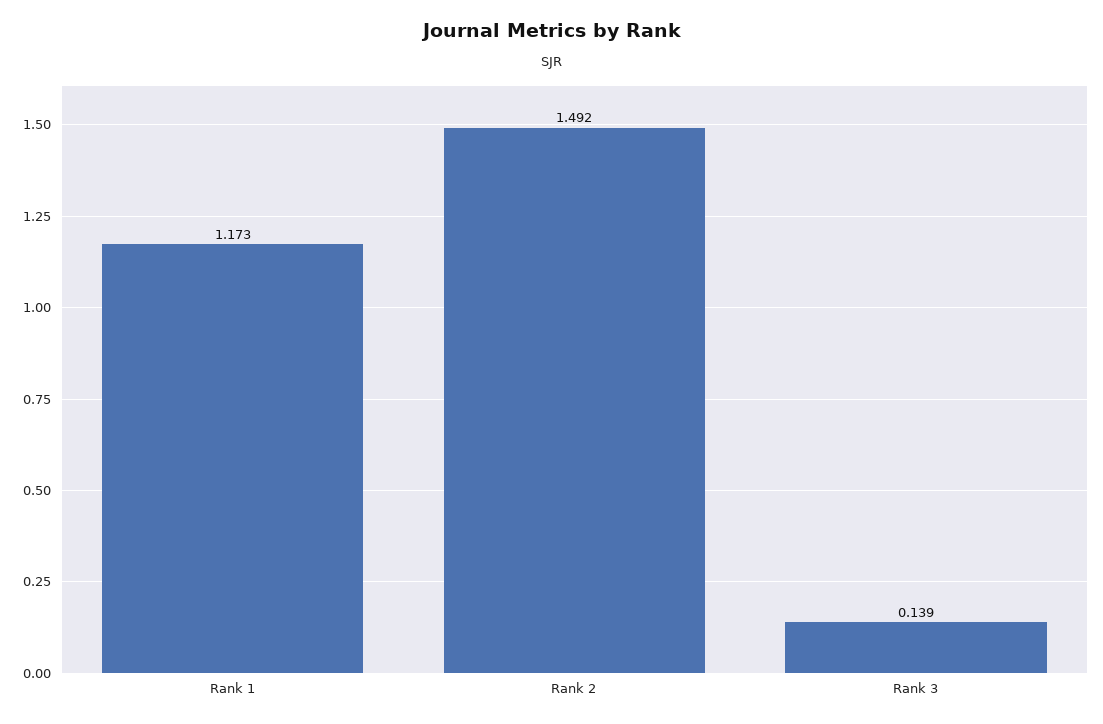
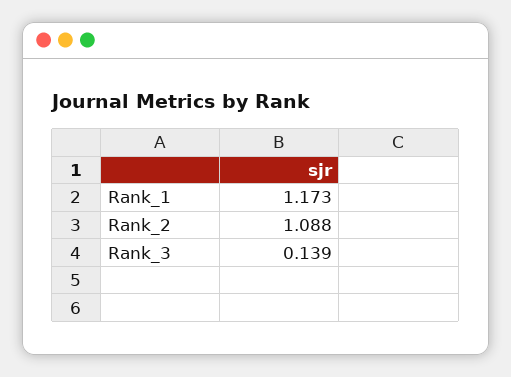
  {
    "Rank 1": 1.173,
-   "Rank 2": 1.492,
+   "Rank 2": 1.088,
    "Rank 3": 0.139
  }

